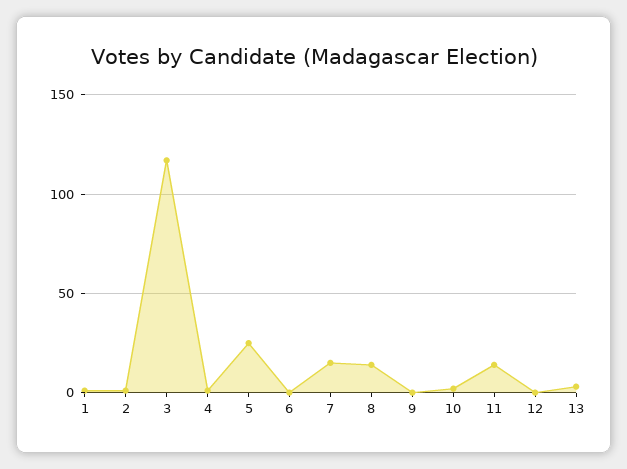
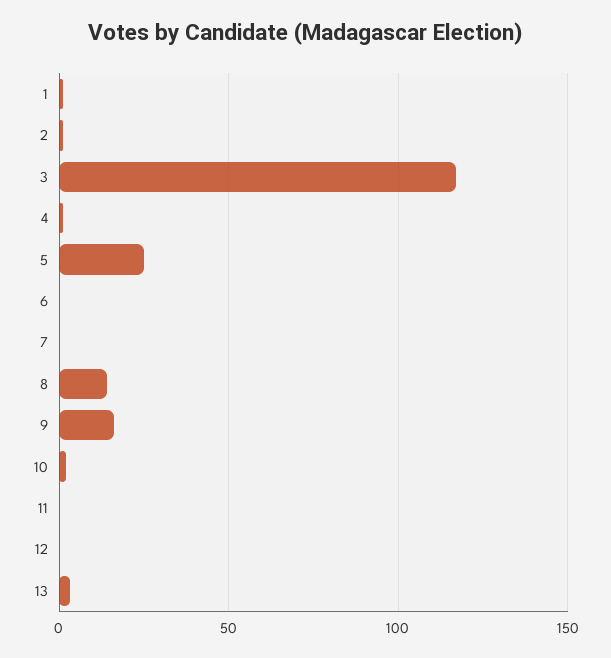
  {
    "1": 0,
    "2": 0,
    "3": 115,
    "4": 0,
    "5": 25,
    "6": 0,
-   "7": 15,
+   "7": 0,
    "8": 15,
-   "9": 0,
+   "9": 15,
    "10": 0,
-   "11": 15,
+   "11": 0,
    "12": 0,
    "13": 5
  }

